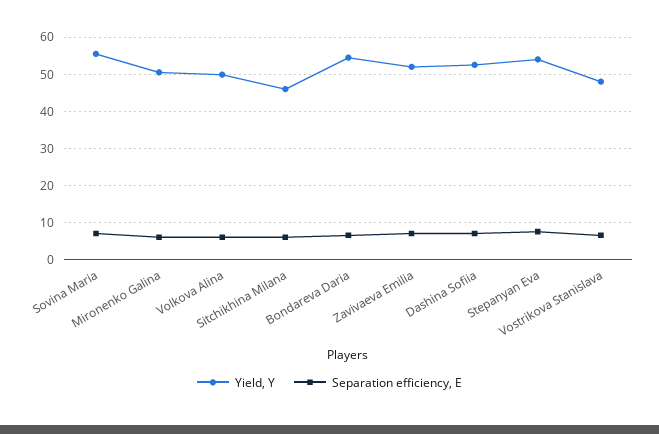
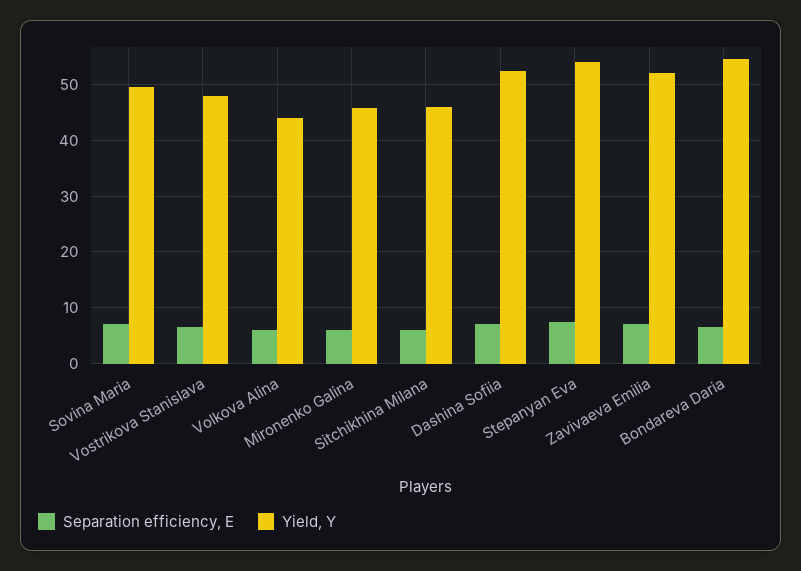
  {
    "Yield, Y": {
-     "Sovina Maria": 56,
+     "Sovina Maria": 50,
-     "Mironenko Galina": 50,
+     "Mironenko Galina": 46,
-     "Volkova Alina": 50,
+     "Volkova Alina": 44,
      "Sitchikhina Milana": 46,
      "Bondareva Daria": 54,
      "Zavivaeva Emilia": 52,
      "Dashina Sofiia": 52,
      "Stepanyan Eva": 54,
      "Vostrikova Stanislava": 48
    },
    "Separation efficiency, E": {
      "Sovina Maria": 8,
      "Mironenko Galina": 6,
      "Volkova Alina": 6,
      "Sitchikhina Milana": 6,
      "Bondareva Daria": 6,
      "Zavivaeva Emilia": 8,
      "Dashina Sofiia": 8,
      "Stepanyan Eva": 8,
      "Vostrikova Stanislava": 6
    }
  }

